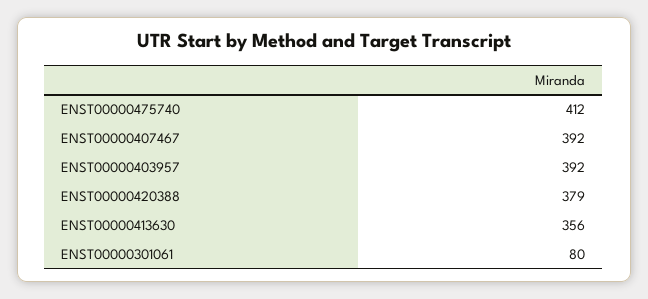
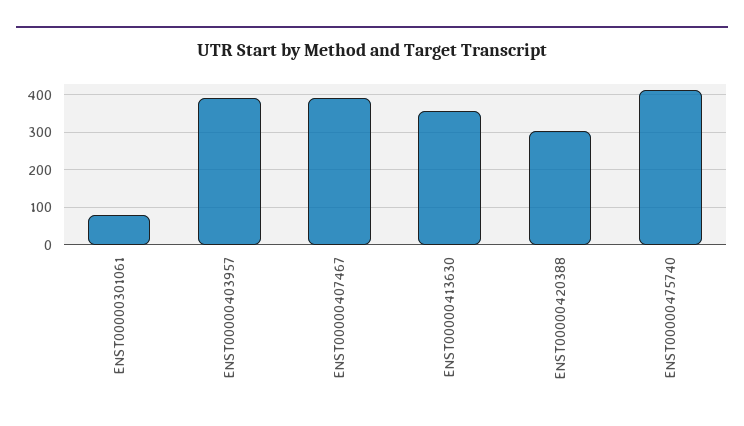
  {
    "ENST00000475740": 412,
    "ENST00000407467": 392,
    "ENST00000403957": 392,
-   "ENST00000420388": 379,
+   "ENST00000420388": 300,
    "ENST00000413630": 356,
    "ENST00000301061": 80
  }

